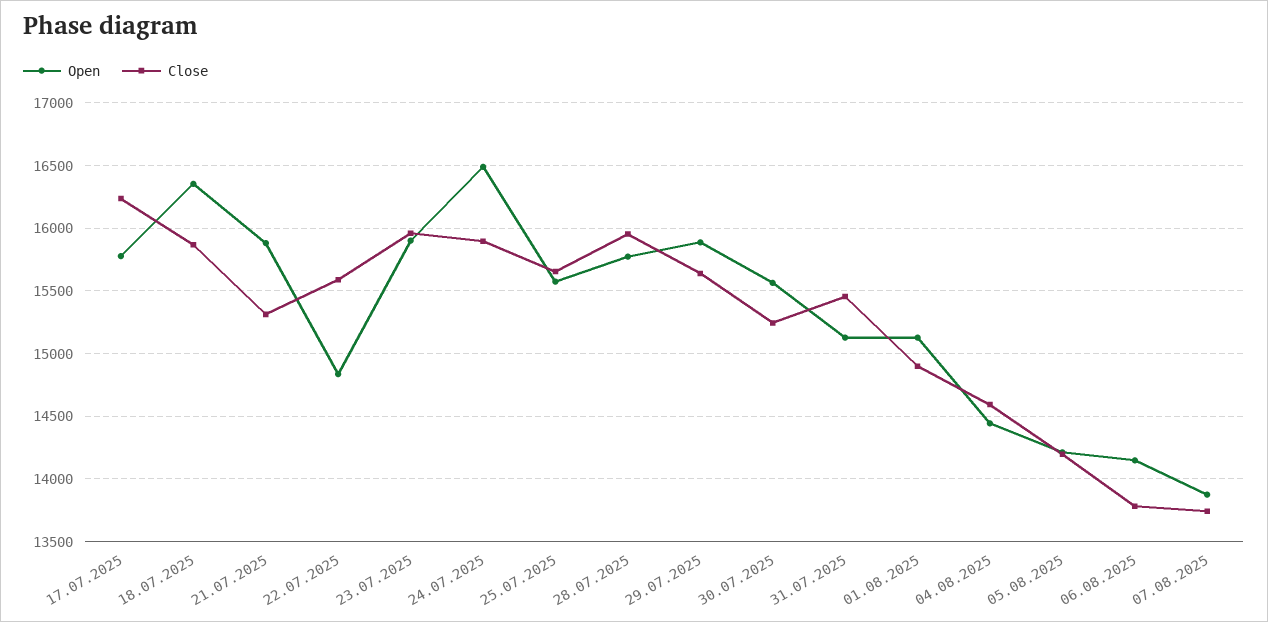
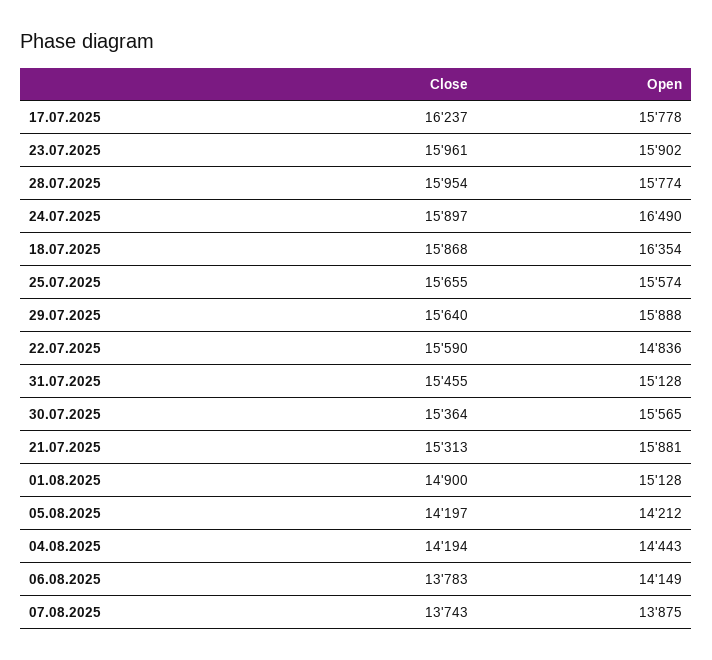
  {
    "Open": {
      "17.07.2025": 15778,
      "18.07.2025": 16354,
      "21.07.2025": 15881,
      "22.07.2025": 14836,
      "23.07.2025": 15902,
      "24.07.2025": 16490,
      "25.07.2025": 15574,
      "28.07.2025": 15774,
      "29.07.2025": 15888,
      "30.07.2025": 15565,
      "31.07.2025": 15128,
      "01.08.2025": 15128,
      "04.08.2025": 14443,
      "05.08.2025": 14212,
      "06.08.2025": 14149,
      "07.08.2025": 13875
    },
    "Close": {
      "17.07.2025": 16237,
      "18.07.2025": 15868,
      "21.07.2025": 15313,
      "22.07.2025": 15590,
      "23.07.2025": 15961,
      "24.07.2025": 15897,
      "25.07.2025": 15655,
      "28.07.2025": 15954,
      "29.07.2025": 15640,
-     "30.07.2025": 15250,
+     "30.07.2025": 15364,
      "31.07.2025": 15455,
      "01.08.2025": 14900,
-     "04.08.2025": 14600,
+     "04.08.2025": 14194,
      "05.08.2025": 14197,
      "06.08.2025": 13783,
      "07.08.2025": 13743
    }
  }

